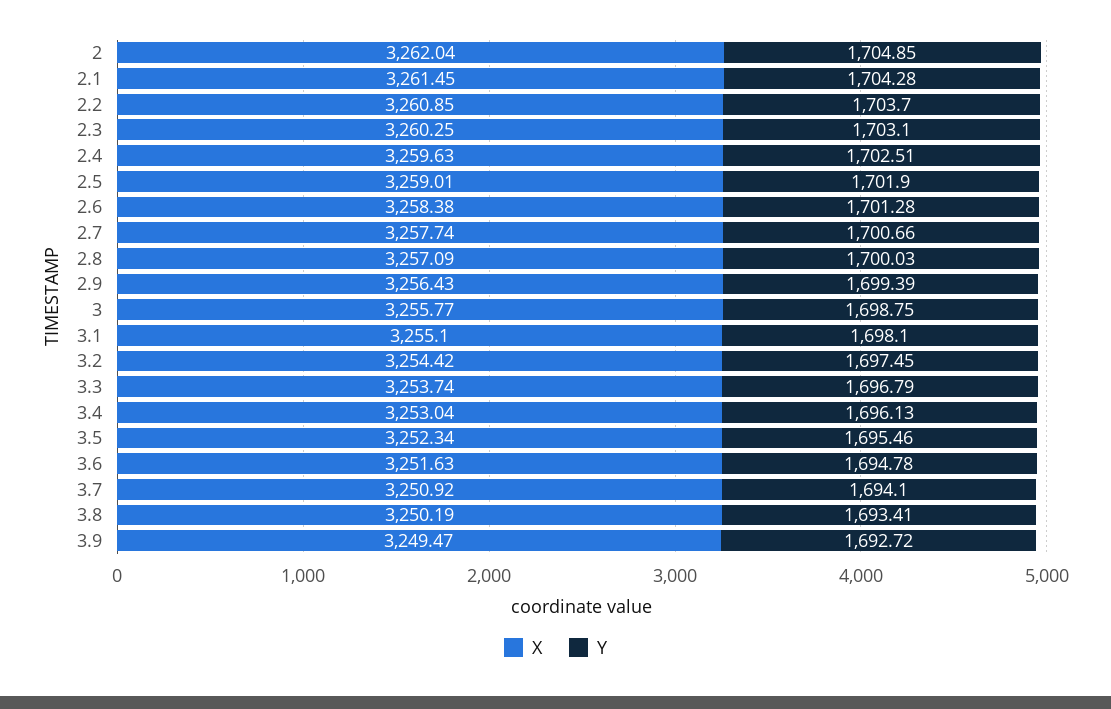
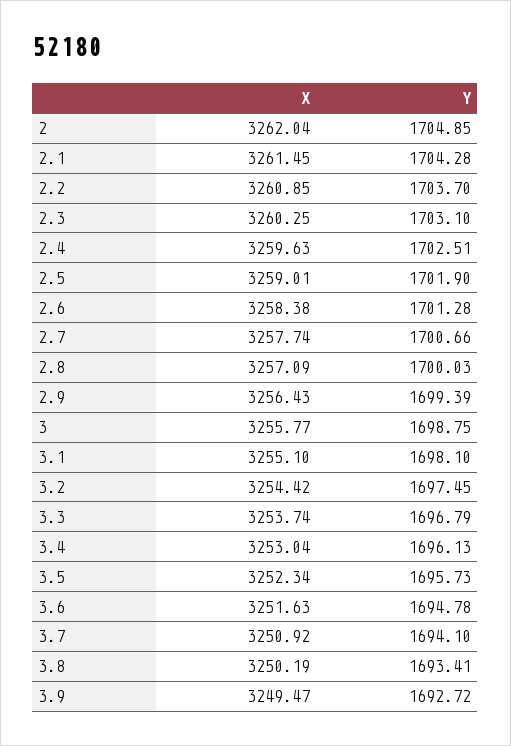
  {
    "X": {
      "2": 3262.04,
      "2.1": 3261.45,
      "2.2": 3260.85,
      "2.3": 3260.25,
      "2.4": 3259.63,
      "2.5": 3259.01,
      "2.6": 3258.38,
      "2.7": 3257.74,
      "2.8": 3257.09,
      "2.9": 3256.43,
      "3": 3255.77,
      "3.1": 3255.1,
      "3.2": 3254.42,
      "3.3": 3253.74,
      "3.4": 3253.04,
      "3.5": 3252.34,
      "3.6": 3251.63,
      "3.7": 3250.92,
      "3.8": 3250.19,
      "3.9": 3249.47
    },
    "Y": {
      "2": 1704.85,
      "2.1": 1704.28,
      "2.2": 1703.7,
      "2.3": 1703.1,
      "2.4": 1702.51,
      "2.5": 1701.9,
      "2.6": 1701.28,
      "2.7": 1700.66,
      "2.8": 1700.03,
      "2.9": 1699.39,
      "3": 1698.75,
      "3.1": 1698.1,
      "3.2": 1697.45,
      "3.3": 1696.79,
      "3.4": 1696.13,
-     "3.5": 1695.46,
+     "3.5": 1695.73,
      "3.6": 1694.78,
      "3.7": 1694.1,
      "3.8": 1693.41,
      "3.9": 1692.72
    }
  }

